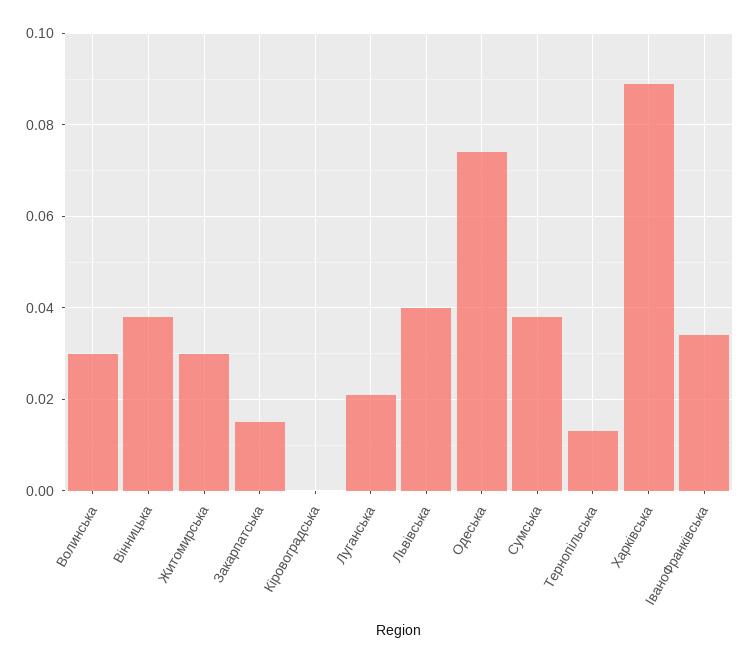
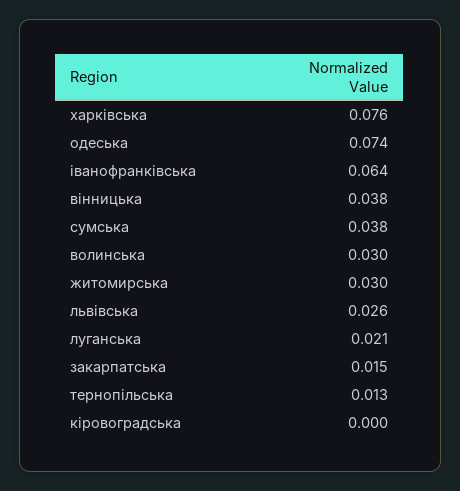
  {
    "Волинська": 0.03,
    "Вінницька": 0.038,
    "Житомирська": 0.03,
    "Закарпатська": 0.015,
    "Кіровоградська": 0,
    "Луганська": 0.021,
-   "Львівська": 0.04,
+   "Львівська": 0.026,
    "Одеська": 0.074,
    "Сумська": 0.038,
    "Тернопільська": 0.013,
-   "Харківська": 0.09,
+   "Харківська": 0.076,
-   "ІваноФранківська": 0.035
+   "ІваноФранківська": 0.064
  }

